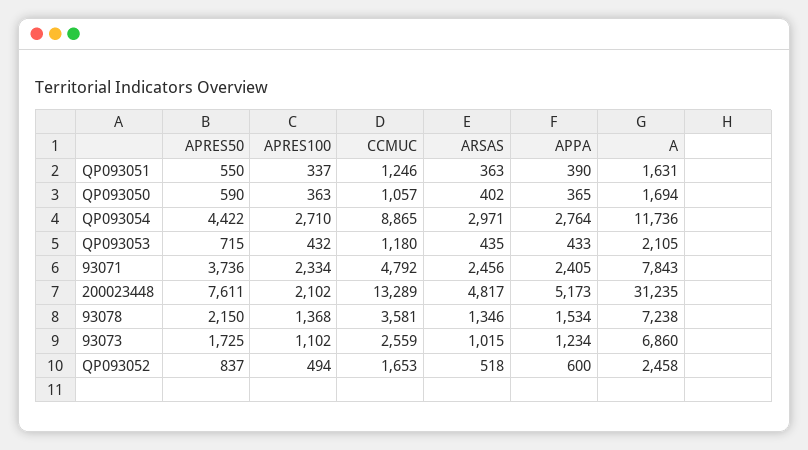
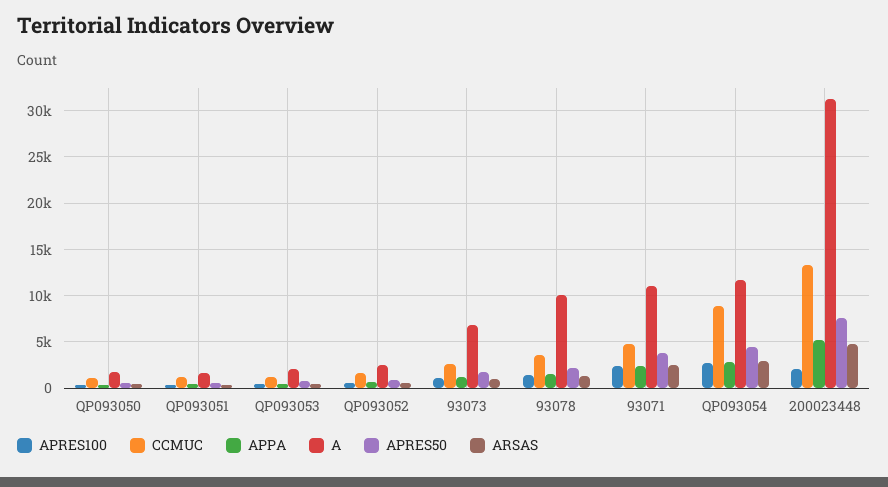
  {
    "APRES50": {
      "QP093051": 550,
      "QP093050": 590,
      "QP093054": 4422,
      "QP093053": 715,
      "93071": 3736,
      "200023448": 7611,
      "93078": 2150,
      "93073": 1725,
      "QP093052": 837
    },
    "APRES100": {
      "QP093051": 337,
      "QP093050": 363,
      "QP093054": 2710,
      "QP093053": 432,
      "93071": 2334,
      "200023448": 2102,
      "93078": 1368,
      "93073": 1102,
      "QP093052": 494
    },
    "CCMUC": {
      "QP093051": 1246,
      "QP093050": 1057,
      "QP093054": 8865,
      "QP093053": 1180,
      "93071": 4792,
      "200023448": 13289,
      "93078": 3581,
      "93073": 2559,
      "QP093052": 1653
    },
    "ARSAS": {
      "QP093051": 363,
      "QP093050": 402,
      "QP093054": 2971,
      "QP093053": 435,
      "93071": 2456,
      "200023448": 4817,
      "93078": 1346,
      "93073": 1015,
      "QP093052": 518
    },
    "APPA": {
      "QP093051": 390,
      "QP093050": 365,
      "QP093054": 2764,
      "QP093053": 433,
      "93071": 2405,
      "200023448": 5173,
      "93078": 1534,
      "93073": 1234,
      "QP093052": 600
    },
    "A": {
      "QP093051": 1631,
      "QP093050": 1694,
      "QP093054": 11736,
      "QP093053": 2105,
-     "93071": 7843,
+     "93071": 11000,
      "200023448": 31235,
-     "93078": 7238,
+     "93078": 10000,
      "93073": 6860,
      "QP093052": 2458
    }
  }

